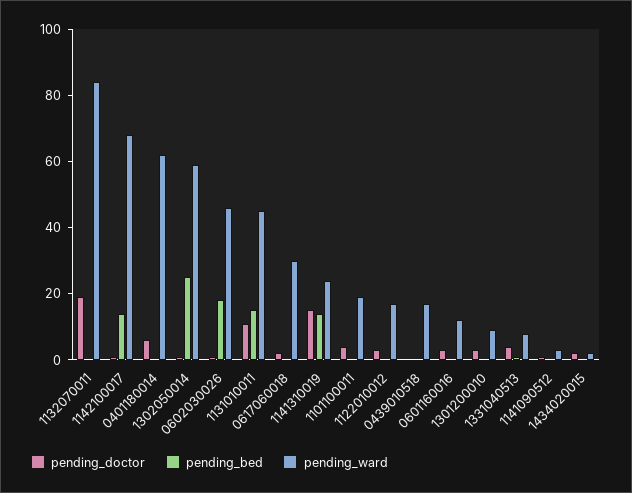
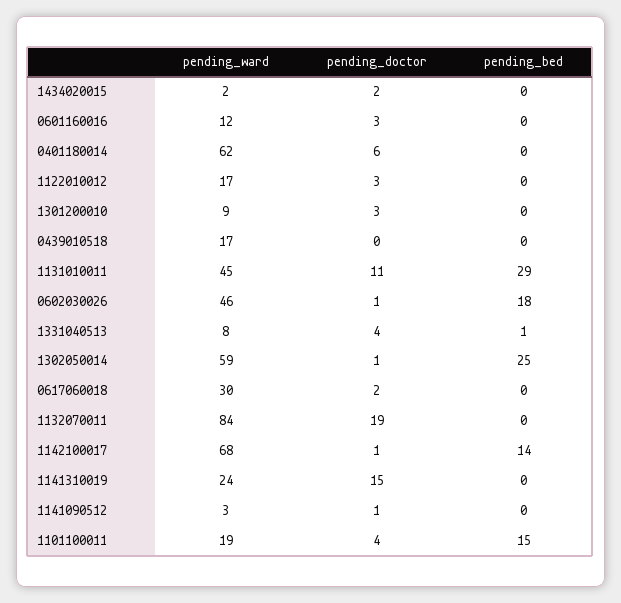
  {
    "pending_doctor": {
      "1132070011": 19,
      "1142100017": 1,
      "0401180014": 6,
      "1302050014": 1,
      "0602030026": 1,
      "1131010011": 11,
      "0617060018": 2,
      "1141310019": 15,
      "1101100011": 4,
      "1122010012": 3,
      "0439010518": 0,
      "0601160016": 3,
      "1301200010": 3,
      "1331040513": 4,
      "1141090512": 1,
      "1434020015": 2
    },
    "pending_bed": {
      "1132070011": 0,
      "1142100017": 14,
      "0401180014": 0,
      "1302050014": 25,
      "0602030026": 18,
-     "1131010011": 15,
+     "1131010011": 29,
      "0617060018": 0,
-     "1141310019": 15,
+     "1141310019": 0,
-     "1101100011": 0,
+     "1101100011": 15,
      "1122010012": 0,
      "0439010518": 0,
      "0601160016": 0,
      "1301200010": 0,
      "1331040513": 1,
      "1141090512": 0,
      "1434020015": 0
    },
    "pending_ward": {
      "1132070011": 84,
      "1142100017": 68,
      "0401180014": 62,
      "1302050014": 59,
      "0602030026": 46,
      "1131010011": 45,
      "0617060018": 30,
      "1141310019": 24,
      "1101100011": 19,
      "1122010012": 17,
      "0439010518": 17,
      "0601160016": 12,
      "1301200010": 9,
      "1331040513": 8,
      "1141090512": 3,
      "1434020015": 2
    }
  }

